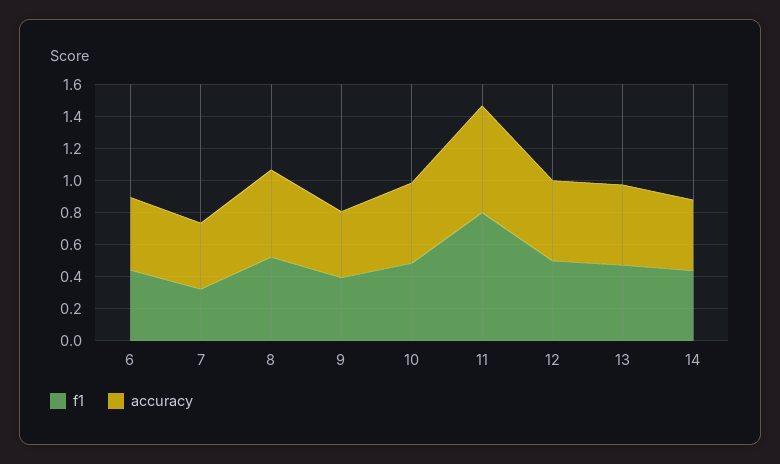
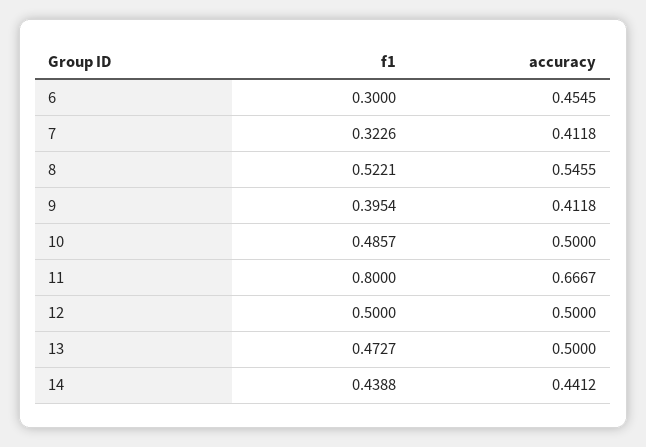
  {
    "f1": {
-     "6": 0.45,
+     "6": 0.3,
      "7": 0.3226,
      "8": 0.5221,
      "9": 0.3954,
      "10": 0.4857,
      "11": 0.8,
      "12": 0.5,
      "13": 0.4727,
      "14": 0.4388
    },
    "accuracy": {
      "6": 0.4545,
      "7": 0.4118,
      "8": 0.5455,
      "9": 0.4118,
      "10": 0.5,
      "11": 0.6667,
      "12": 0.5,
      "13": 0.5,
      "14": 0.4412
    }
  }

